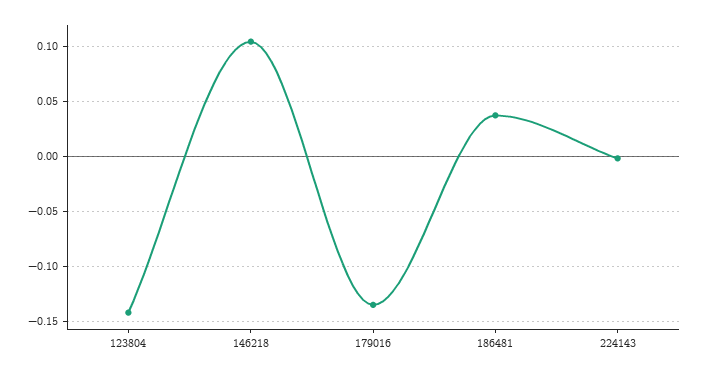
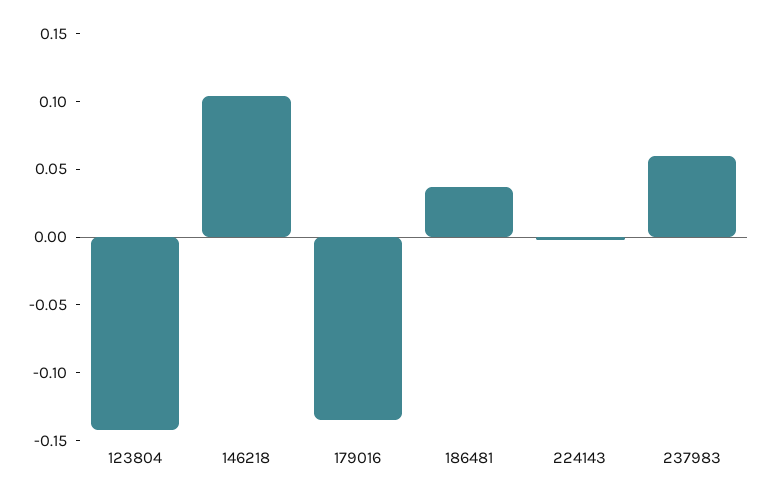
  {
    "123804": -0.14,
    "146218": 0.1,
    "179016": -0.14,
    "186481": 0.04,
-   "224143": 0
+   "224143": 0,
+   "237983": 0.06
  }

